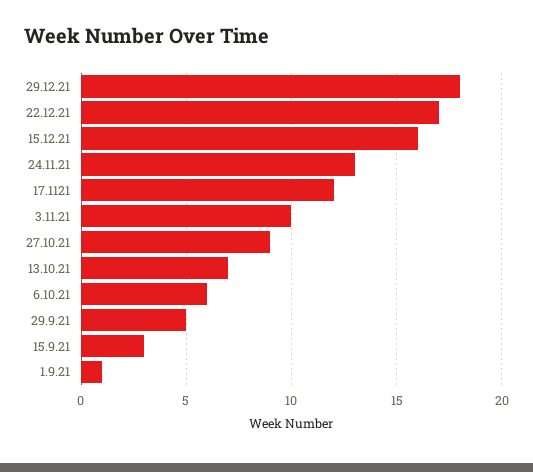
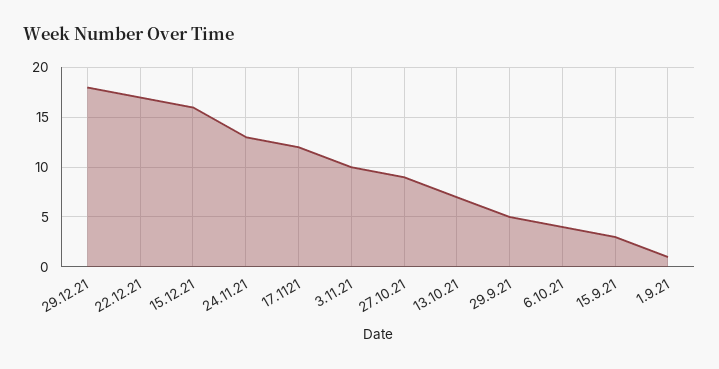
  {
    "29.12.21": 18,
    "22.12.21": 17,
    "15.12.21": 16,
    "24.11.21": 13,
    "17.1121": 12,
    "3.11.21": 10,
    "27.10.21": 9,
    "13.10.21": 7,
-   "6.10.21": 6,
+   "6.10.21": 4,
    "29.9.21": 5,
    "15.9.21": 3,
    "1.9.21": 1
  }

